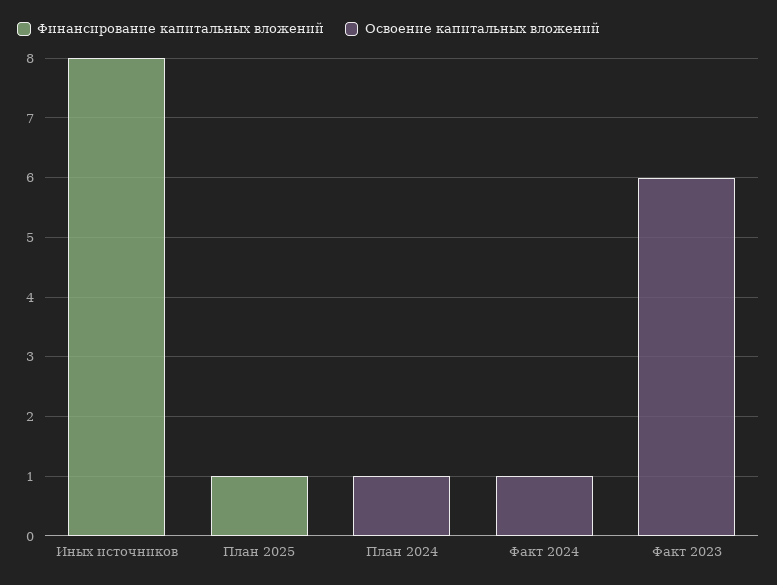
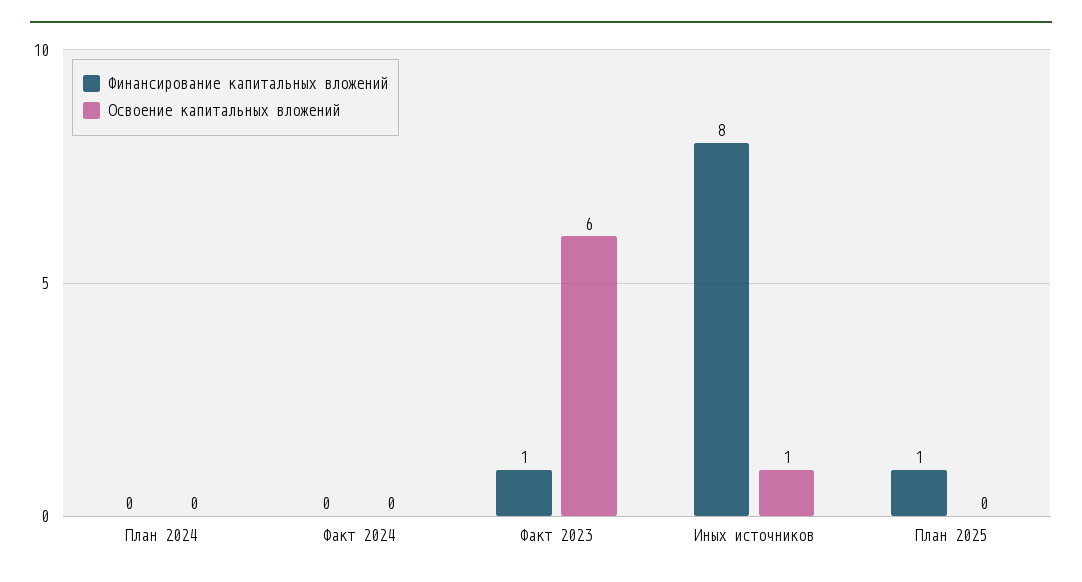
  {
    "Финансирование капитальных вложений": {
      "Иных источников": 8,
      "План 2025": 1,
      "План 2024": 0,
      "Факт 2024": 0,
-     "Факт 2023": 0
+     "Факт 2023": 1
    },
    "Освоение капитальных вложений": {
-     "Иных источников": 0,
+     "Иных источников": 1,
      "План 2025": 0,
-     "План 2024": 1,
+     "План 2024": 0,
-     "Факт 2024": 1,
+     "Факт 2024": 0,
      "Факт 2023": 6
    }
  }

